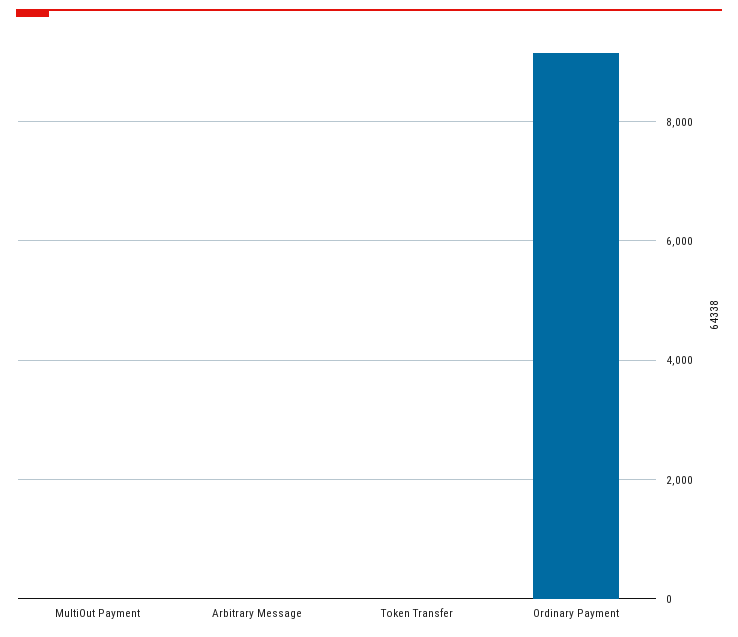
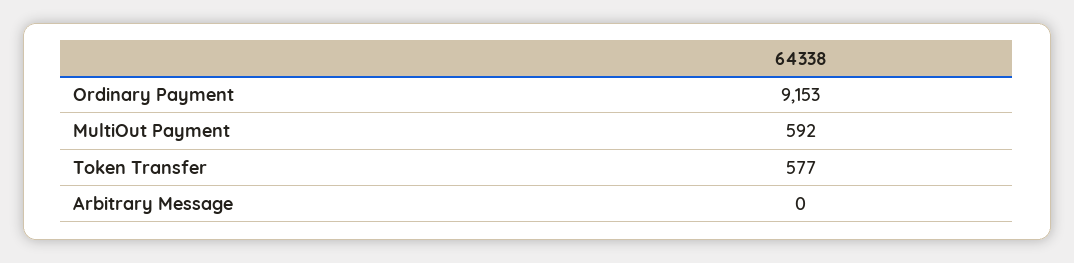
  {
-   "MultiOut Payment": 0,
+   "MultiOut Payment": 592,
    "Arbitrary Message": 0,
-   "Token Transfer": 0,
+   "Token Transfer": 577,
    "Ordinary Payment": 9153
  }

